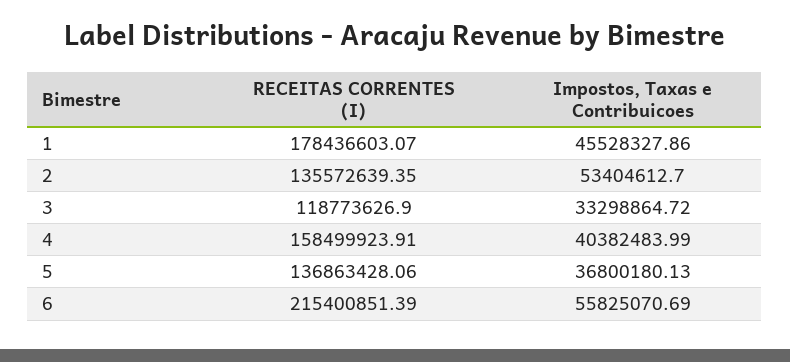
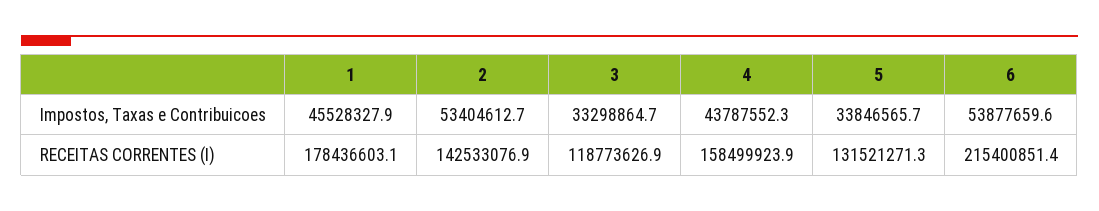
  {
    "RECEITAS CORRENTES (I)": {
      "1": 178436603.07,
-     "2": 135572639.35,
+     "2": 142533076.9,
      "3": 118773626.9,
      "4": 158499923.91,
-     "5": 136863428.06,
+     "5": 131521271.3,
      "6": 215400851.39
    },
    "Impostos, Taxas e Contribuicoes": {
      "1": 45528327.86,
      "2": 53404612.7,
      "3": 33298864.72,
-     "4": 40382483.99,
+     "4": 43787552.3,
-     "5": 36800180.13,
+     "5": 33846565.7,
-     "6": 55825070.69
+     "6": 53877659.6
    }
  }

